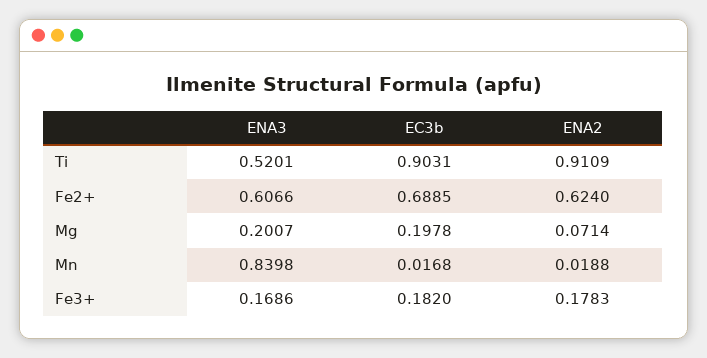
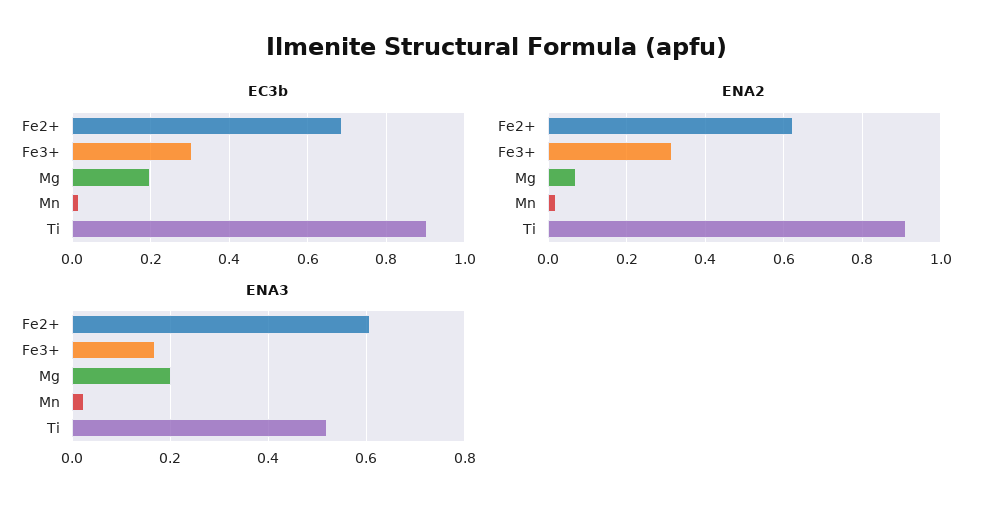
  {
    "ENA3": {
      "Ti": 0.5201,
      "Fe2+": 0.6066,
      "Mg": 0.2007,
-     "Mn": 0.8398,
+     "Mn": 0.02,
      "Fe3+": 0.1686
    },
    "EC3b": {
      "Ti": 0.9031,
      "Fe2+": 0.6885,
      "Mg": 0.1978,
      "Mn": 0.0168,
-     "Fe3+": 0.182
+     "Fe3+": 0.3
    },
    "ENA2": {
      "Ti": 0.9109,
      "Fe2+": 0.624,
      "Mg": 0.0714,
      "Mn": 0.0188,
-     "Fe3+": 0.1783
+     "Fe3+": 0.32
    }
  }

